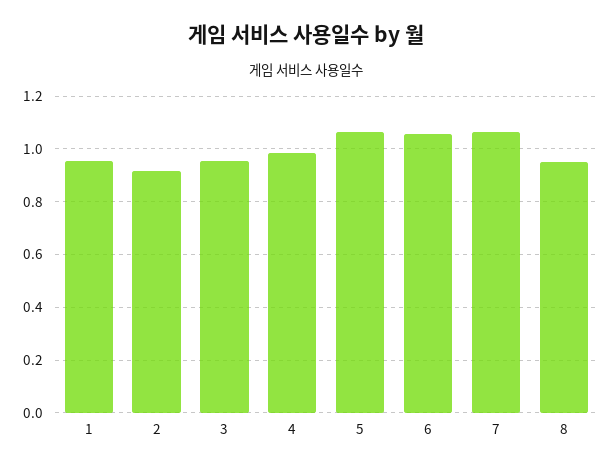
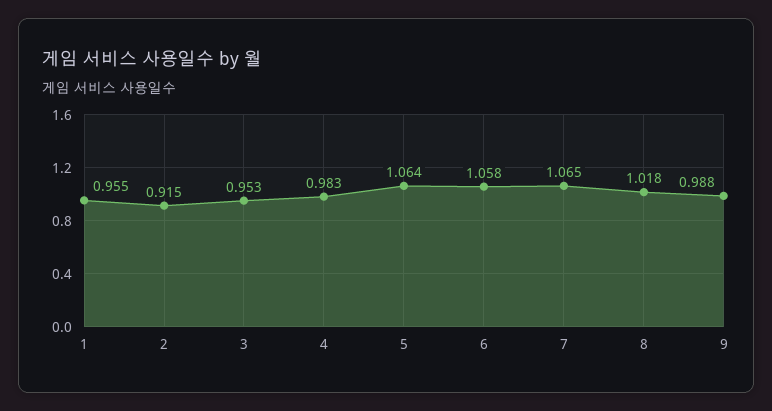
  {
    "1": 0.955,
    "2": 0.915,
    "3": 0.953,
    "4": 0.983,
    "5": 1.064,
    "6": 1.058,
    "7": 1.065,
-   "8": 0.95
+   "8": 1.018,
+   "9": 0.988
  }

